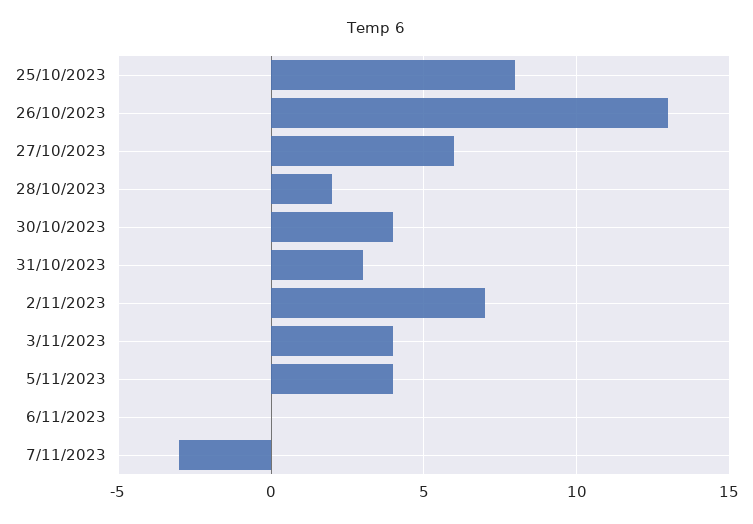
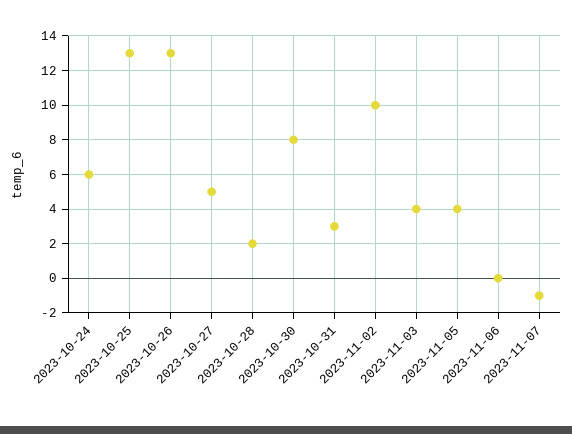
  {
-   "25/10/2023": 8,
+   "25/10/2023": 13,
    "26/10/2023": 13,
-   "27/10/2023": 6,
+   "27/10/2023": 5,
    "28/10/2023": 2,
-   "30/10/2023": 4,
+   "30/10/2023": 8,
    "31/10/2023": 3,
-   "2/11/2023": 7,
+   "2/11/2023": 10,
    "3/11/2023": 4,
    "5/11/2023": 4,
    "6/11/2023": 0,
-   "7/11/2023": -3
+   "7/11/2023": -1,
+   "2023-10-24": 6
  }

